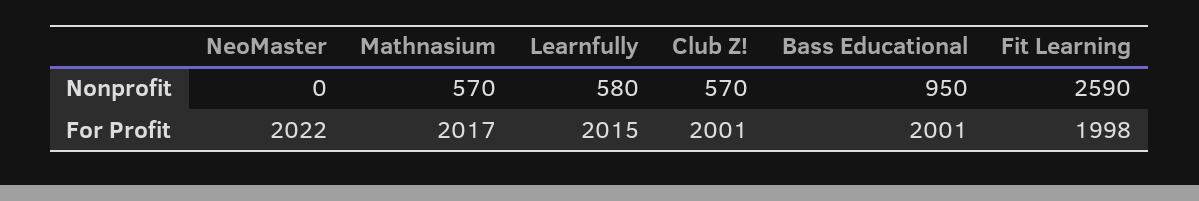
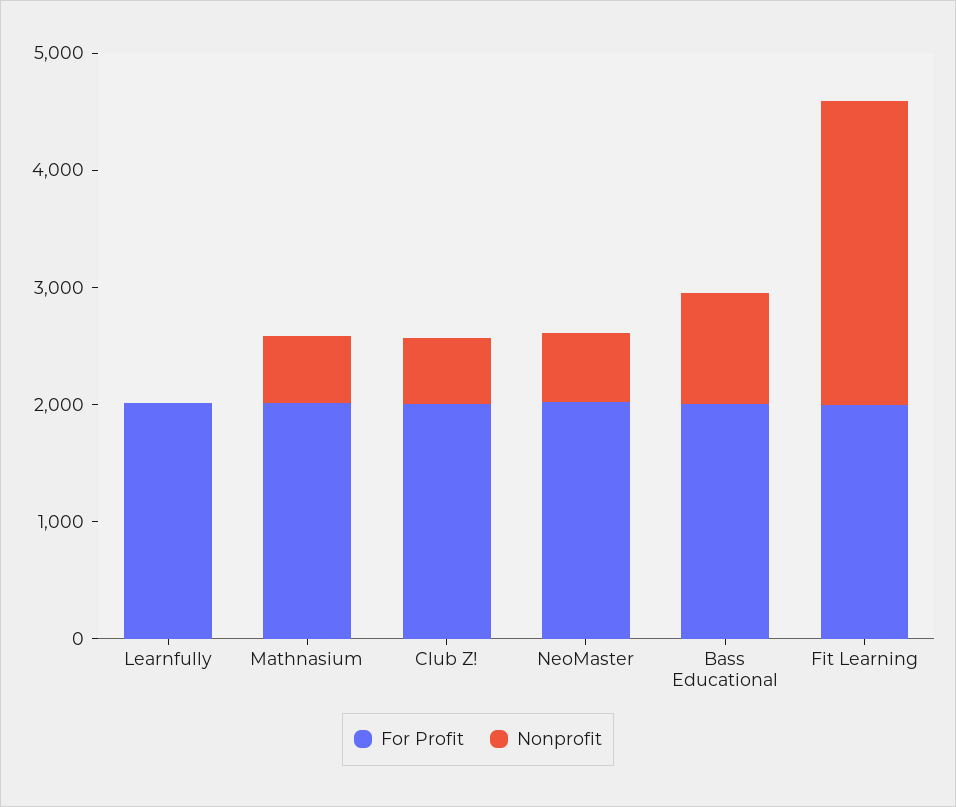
  {
    "Nonprofit": {
-     "NeoMaster": 0,
+     "NeoMaster": 600,
      "Mathnasium": 570,
-     "Learnfully": 580,
+     "Learnfully": 0,
      "Club Z!": 570,
      "Bass Educational": 950,
      "Fit Learning": 2590
    },
    "For Profit": {
      "NeoMaster": 2022,
      "Mathnasium": 2017,
      "Learnfully": 2015,
      "Club Z!": 2001,
      "Bass Educational": 2001,
      "Fit Learning": 1998
    }
  }

